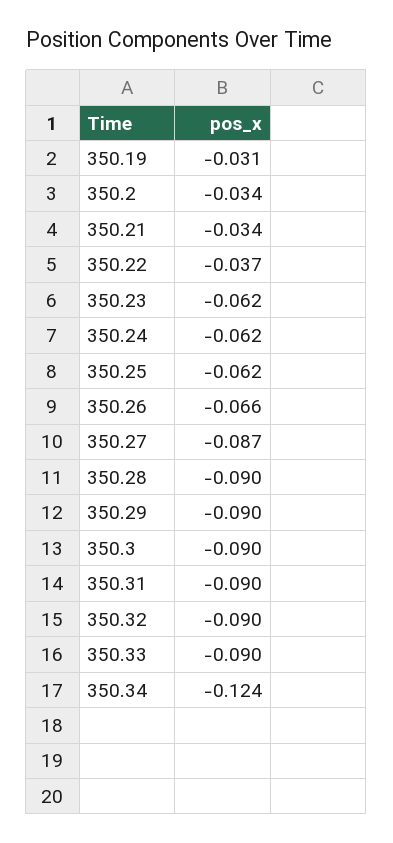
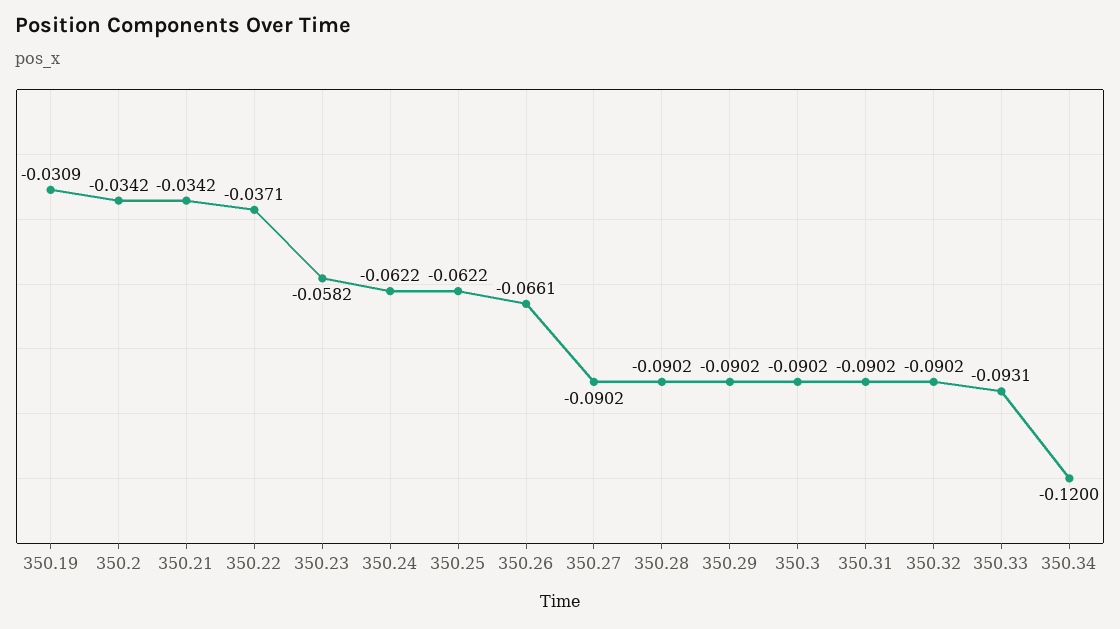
  {
    "350.19": -0.0309,
    "350.2": -0.0342,
    "350.21": -0.0342,
    "350.22": -0.0371,
-   "350.23": -0.062,
+   "350.23": -0.0582,
    "350.24": -0.0622,
    "350.25": -0.0622,
    "350.26": -0.0661,
-   "350.27": -0.087,
+   "350.27": -0.0902,
    "350.28": -0.0902,
    "350.29": -0.0902,
    "350.3": -0.0902,
    "350.31": -0.0902,
    "350.32": -0.0902,
-   "350.33": -0.09,
+   "350.33": -0.0931,
-   "350.34": -0.124
+   "350.34": -0.12
  }

